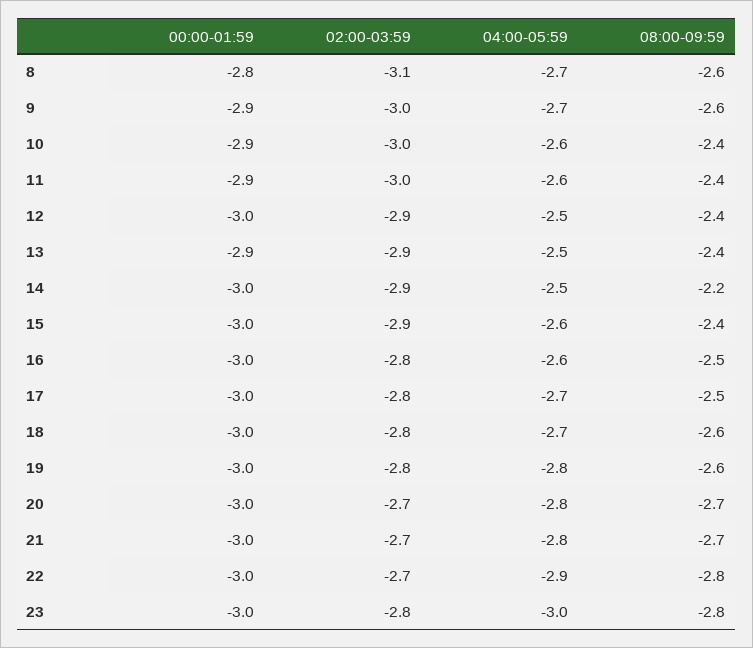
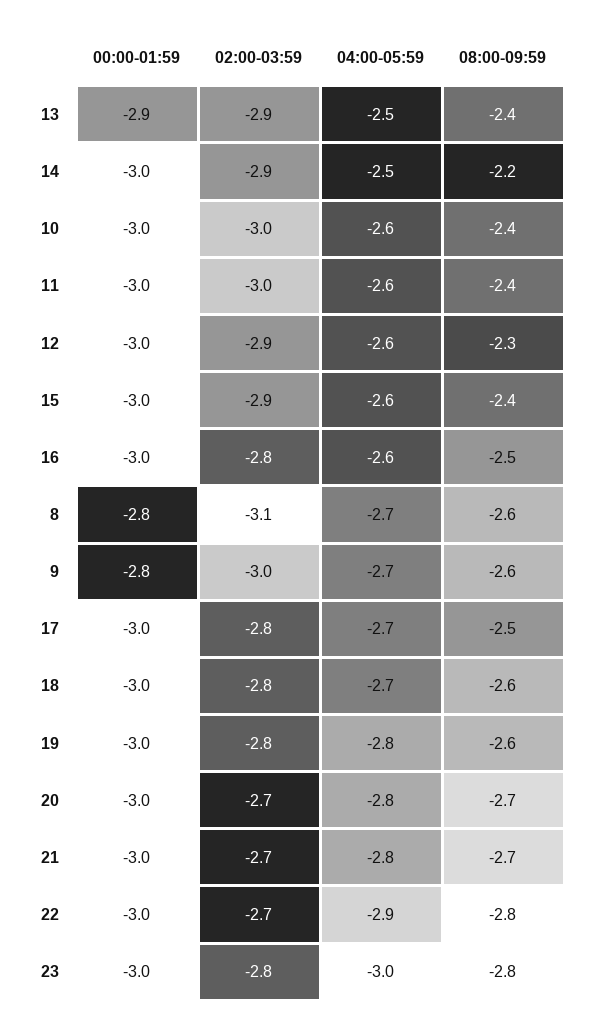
  {
    "00:00-01:59": {
      "8": -2.8,
-     "9": -2.9,
+     "9": -2.8,
-     "10": -2.9,
+     "10": -3,
-     "11": -2.9,
+     "11": -3,
      "12": -3,
      "13": -2.9,
      "14": -3,
      "15": -3,
      "16": -3,
      "17": -3,
      "18": -3,
      "19": -3,
      "20": -3,
      "21": -3,
      "22": -3,
      "23": -3
    },
    "02:00-03:59": {
      "8": -3.1,
      "9": -3,
      "10": -3,
      "11": -3,
      "12": -2.9,
      "13": -2.9,
      "14": -2.9,
      "15": -2.9,
      "16": -2.8,
      "17": -2.8,
      "18": -2.8,
      "19": -2.8,
      "20": -2.7,
      "21": -2.7,
      "22": -2.7,
      "23": -2.8
    },
    "04:00-05:59": {
      "8": -2.7,
      "9": -2.7,
      "10": -2.6,
      "11": -2.6,
-     "12": -2.5,
+     "12": -2.6,
      "13": -2.5,
      "14": -2.5,
      "15": -2.6,
      "16": -2.6,
      "17": -2.7,
      "18": -2.7,
      "19": -2.8,
      "20": -2.8,
      "21": -2.8,
      "22": -2.9,
      "23": -3
    },
    "08:00-09:59": {
      "8": -2.6,
      "9": -2.6,
      "10": -2.4,
      "11": -2.4,
-     "12": -2.4,
+     "12": -2.3,
      "13": -2.4,
      "14": -2.2,
      "15": -2.4,
      "16": -2.5,
      "17": -2.5,
      "18": -2.6,
      "19": -2.6,
      "20": -2.7,
      "21": -2.7,
      "22": -2.8,
      "23": -2.8
    }
  }

